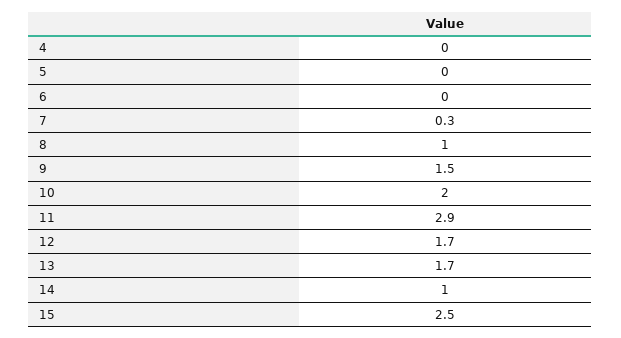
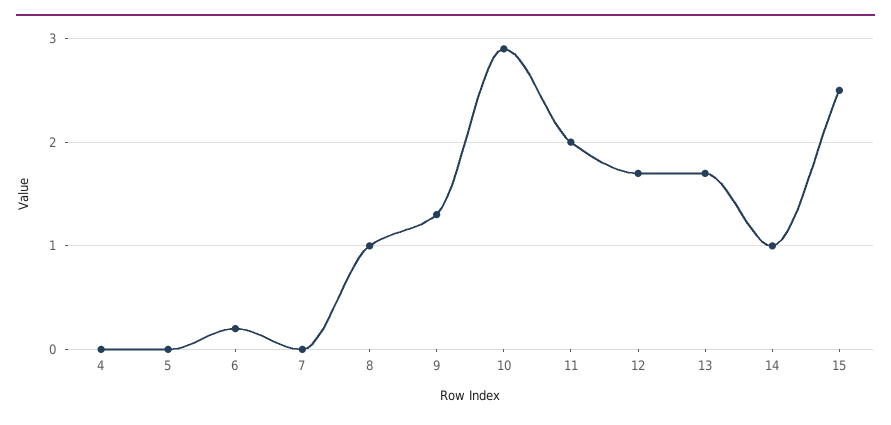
  {
    "4": 0,
    "5": 0,
-   "6": 0,
+   "6": 0.2,
-   "7": 0.3,
+   "7": 0,
    "8": 1,
-   "9": 1.5,
+   "9": 1.3,
-   "10": 2,
+   "10": 2.9,
-   "11": 2.9,
+   "11": 2,
    "12": 1.7,
    "13": 1.7,
    "14": 1,
    "15": 2.5
  }

